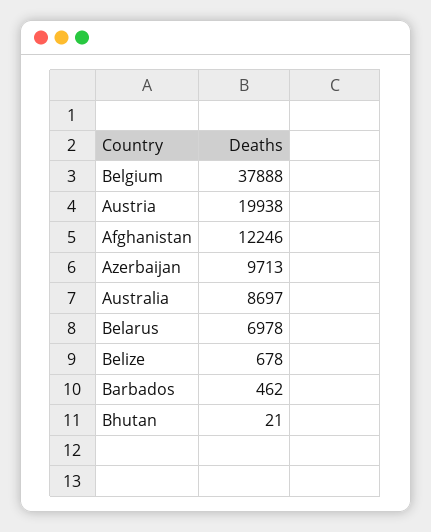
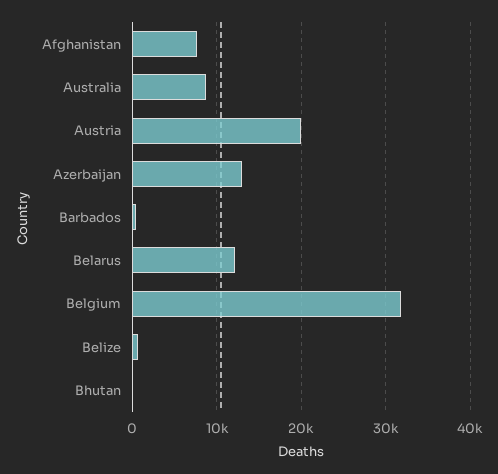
  {
-   "Belgium": 37888,
+   "Belgium": 32000,
    "Austria": 19938,
-   "Afghanistan": 12246,
+   "Afghanistan": 8000,
-   "Azerbaijan": 9713,
+   "Azerbaijan": 13000,
    "Australia": 8697,
-   "Belarus": 6978,
+   "Belarus": 12000,
    "Belize": 678,
    "Barbados": 462,
    "Bhutan": 21
  }

